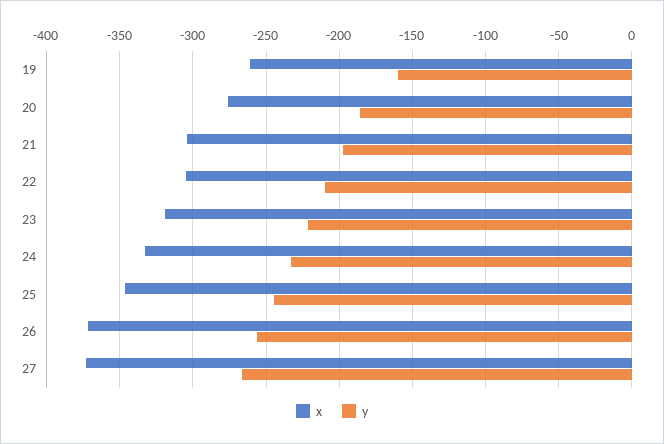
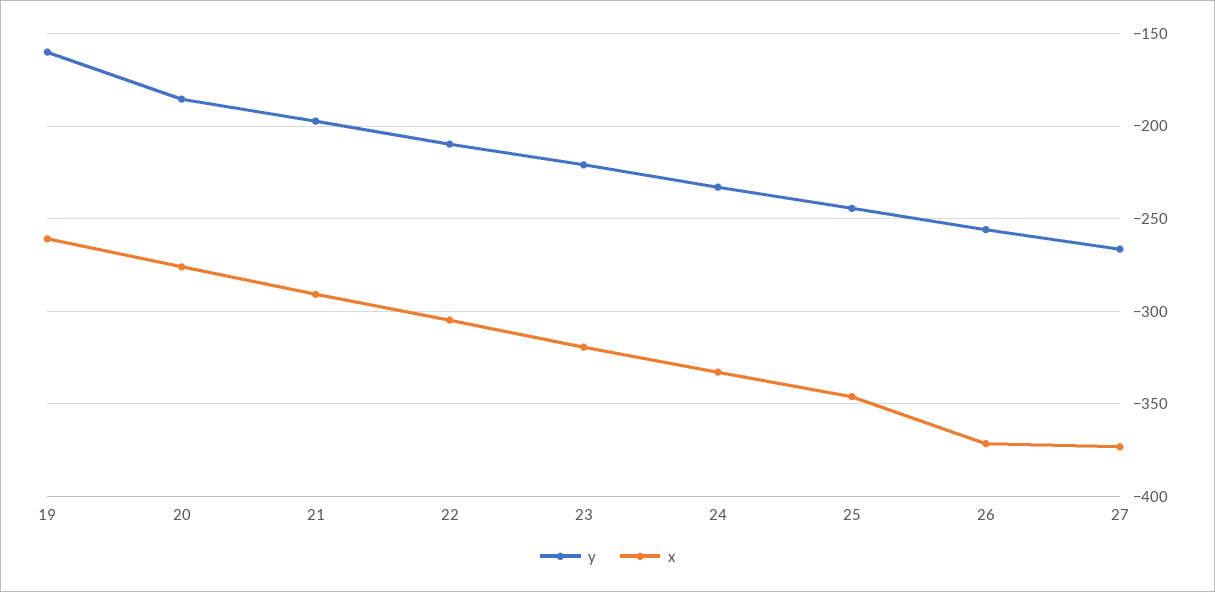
  {
    "x": {
      "19": -260,
      "20": -275,
-     "21": -305,
+     "21": -290,
      "22": -305,
      "23": -320,
      "24": -335,
      "25": -345,
      "26": -370,
      "27": -375
    },
    "y": {
      "19": -160,
      "20": -185,
      "21": -195,
      "22": -210,
      "23": -220,
      "24": -235,
      "25": -245,
      "26": -255,
      "27": -265
    }
  }

